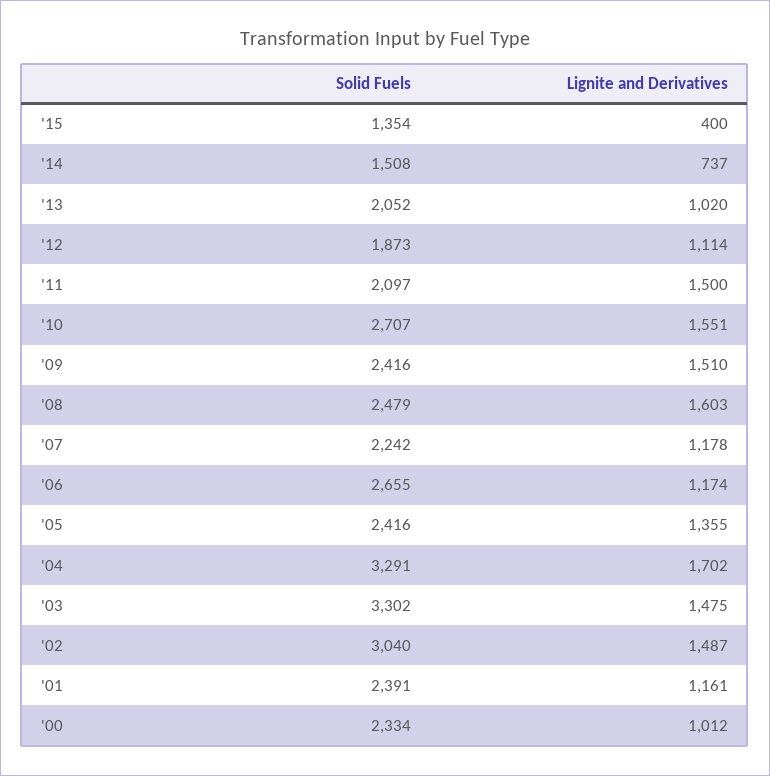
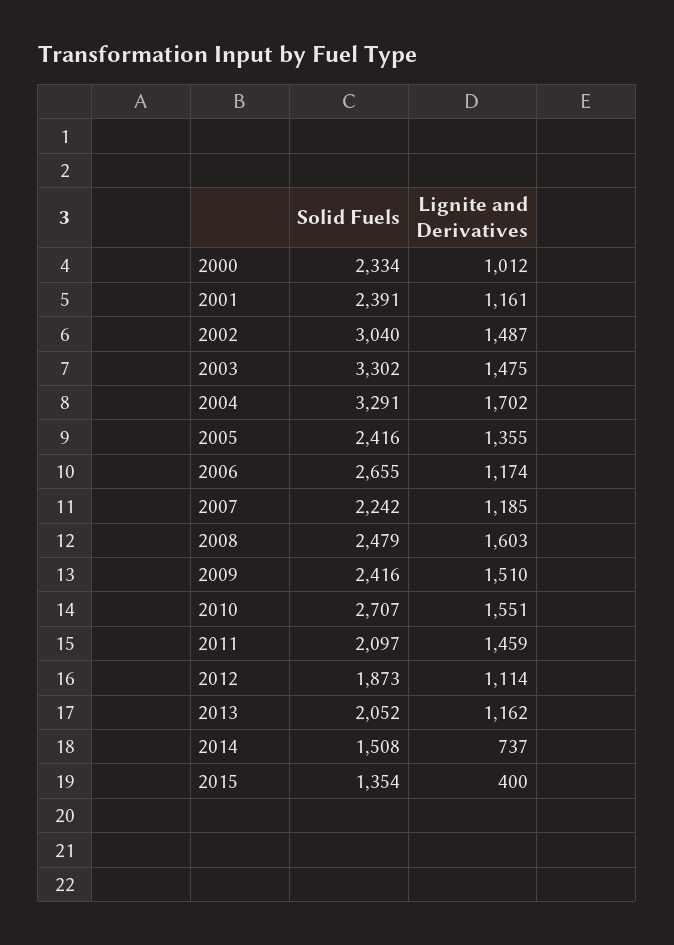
  {
    "Solid Fuels": {
      "'15": 1354,
      "'14": 1508,
      "'13": 2052,
      "'12": 1873,
      "'11": 2097,
      "'10": 2707,
      "'09": 2416,
      "'08": 2479,
      "'07": 2242,
      "'06": 2655,
      "'05": 2416,
      "'04": 3291,
      "'03": 3302,
      "'02": 3040,
      "'01": 2391,
      "'00": 2334
    },
    "Lignite and Derivatives": {
      "'15": 400,
      "'14": 737,
-     "'13": 1020,
+     "'13": 1162,
      "'12": 1114,
-     "'11": 1500,
+     "'11": 1459,
      "'10": 1551,
      "'09": 1510,
      "'08": 1603,
-     "'07": 1178,
+     "'07": 1185,
      "'06": 1174,
      "'05": 1355,
      "'04": 1702,
      "'03": 1475,
      "'02": 1487,
      "'01": 1161,
      "'00": 1012
    }
  }

